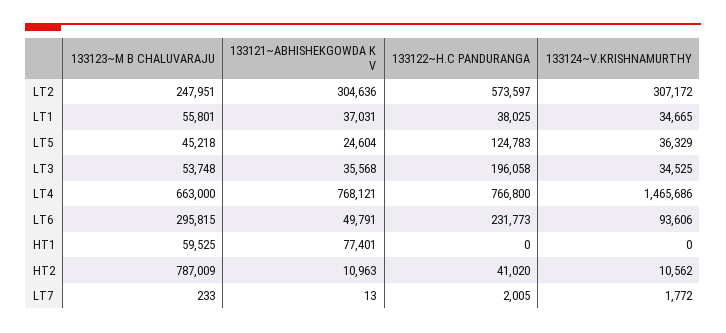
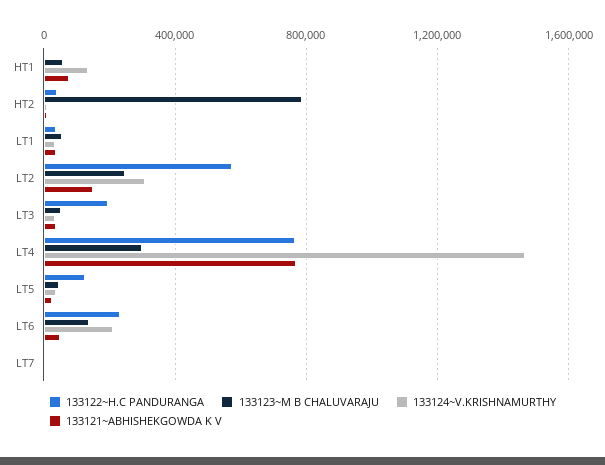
  {
    "133123~M B CHALUVARAJU": {
      "LT2": 247951,
      "LT1": 55801,
      "LT5": 45218,
      "LT3": 53748,
-     "LT4": 663000,
+     "LT4": 300000,
-     "LT6": 295815,
+     "LT6": 150000,
      "HT1": 59525,
      "HT2": 787009,
      "LT7": 233
    },
    "133121~ABHISHEKGOWDA K V": {
-     "LT2": 304636,
+     "LT2": 150000,
      "LT1": 37031,
      "LT5": 24604,
      "LT3": 35568,
      "LT4": 768121,
      "LT6": 49791,
      "HT1": 77401,
      "HT2": 10963,
      "LT7": 13
    },
    "133122~H.C PANDURANGA": {
      "LT2": 573597,
      "LT1": 38025,
      "LT5": 124783,
      "LT3": 196058,
      "LT4": 766800,
      "LT6": 231773,
      "HT1": 0,
      "HT2": 41020,
      "LT7": 2005
    },
    "133124~V.KRISHNAMURTHY": {
      "LT2": 307172,
      "LT1": 34665,
      "LT5": 36329,
      "LT3": 34525,
      "LT4": 1465686,
-     "LT6": 93606,
+     "LT6": 200000,
-     "HT1": 0,
+     "HT1": 150000,
      "HT2": 10562,
      "LT7": 1772
    }
  }

